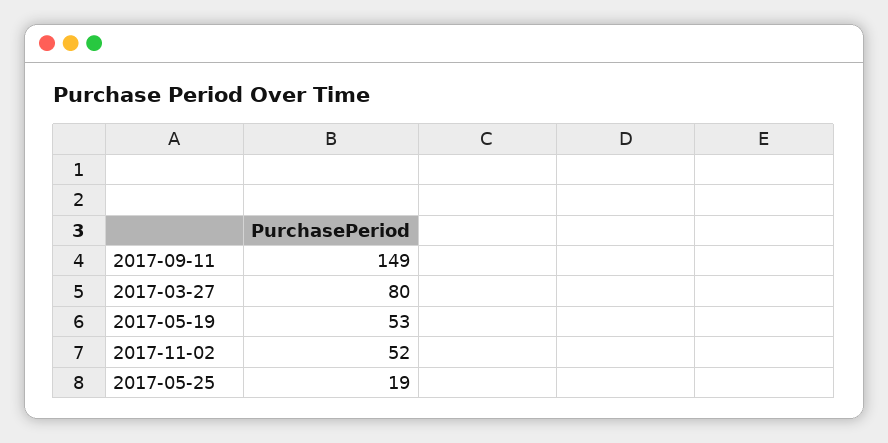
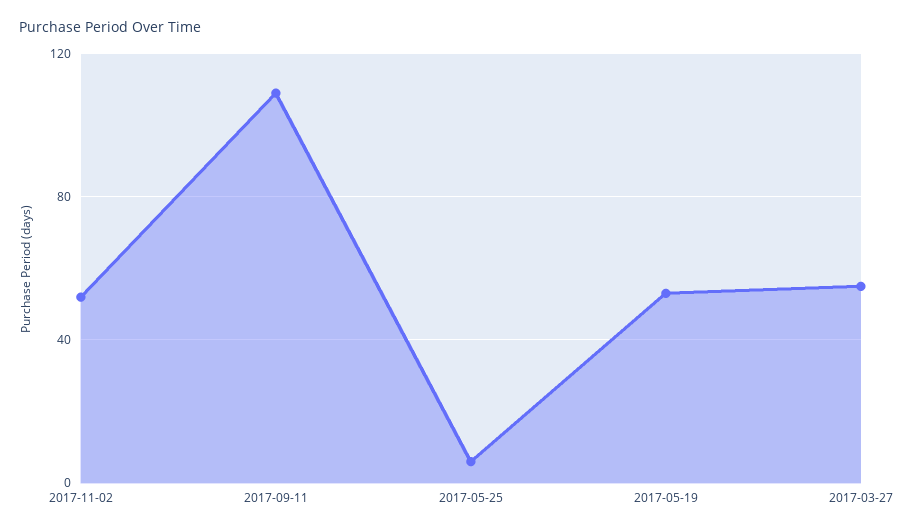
  {
-   "2017-09-11": 149,
+   "2017-09-11": 110,
-   "2017-03-27": 80,
+   "2017-03-27": 55,
    "2017-05-19": 53,
    "2017-11-02": 52,
-   "2017-05-25": 19
+   "2017-05-25": 5
  }

